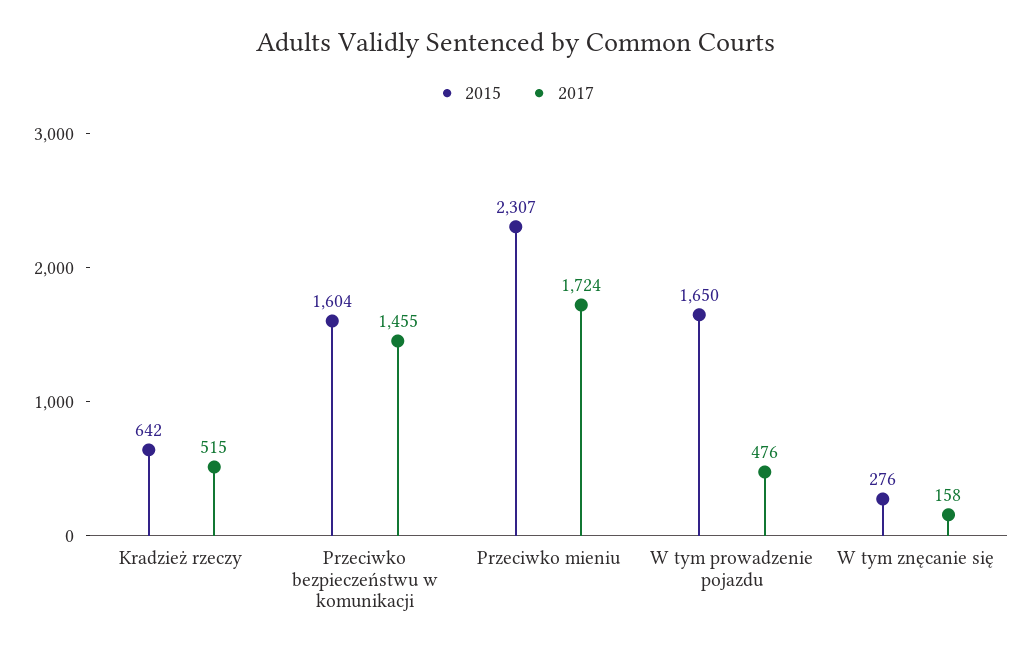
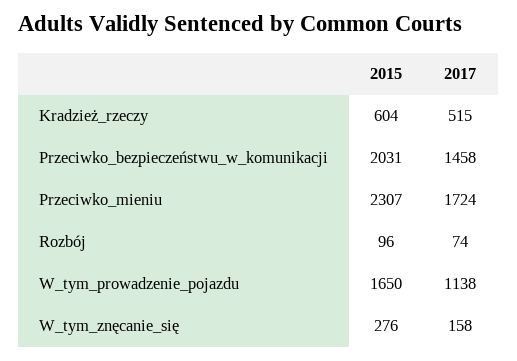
  {
    "2015": {
-     "Kradzież rzeczy": 642,
+     "Kradzież rzeczy": 604,
-     "Przeciwko bezpieczeństwu w komunikacji": 1604,
+     "Przeciwko bezpieczeństwu w komunikacji": 2031,
      "Przeciwko mieniu": 2307,
      "W tym prowadzenie pojazdu": 1650,
-     "W tym znęcanie się": 276
+     "W tym znęcanie się": 276,
+     "Rozbój": 96
    },
    "2017": {
      "Kradzież rzeczy": 515,
-     "Przeciwko bezpieczeństwu w komunikacji": 1455,
+     "Przeciwko bezpieczeństwu w komunikacji": 1458,
      "Przeciwko mieniu": 1724,
-     "W tym prowadzenie pojazdu": 476,
+     "W tym prowadzenie pojazdu": 1138,
-     "W tym znęcanie się": 158
+     "W tym znęcanie się": 158,
+     "Rozbój": 74
    }
  }

